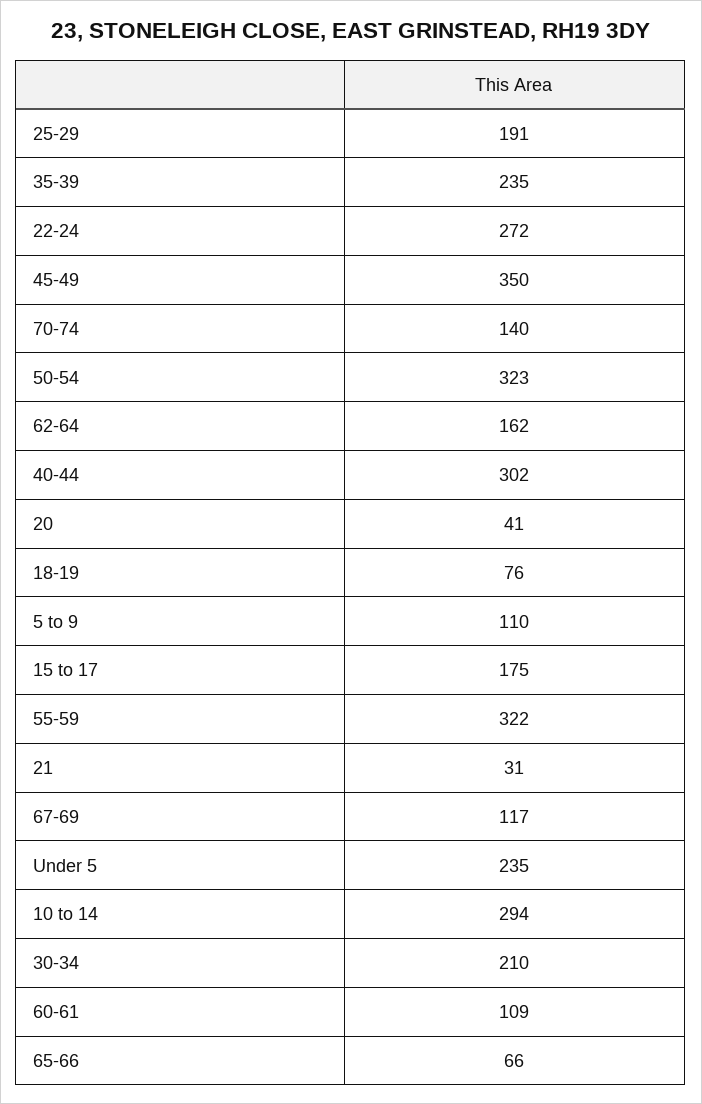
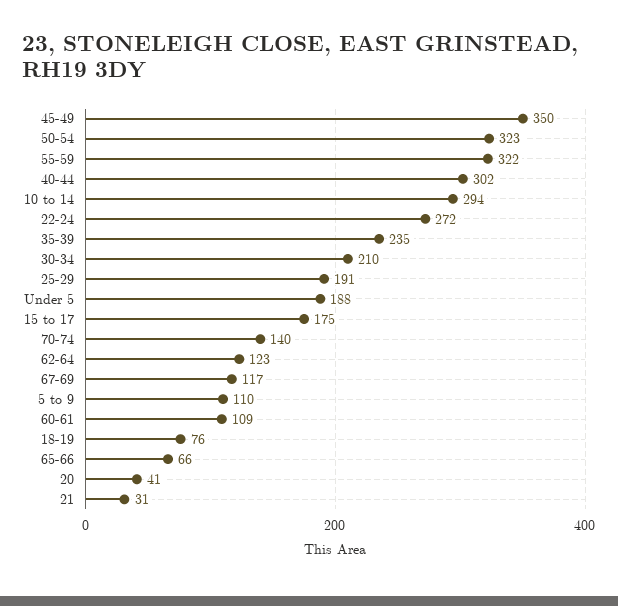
  {
    "25-29": 191,
    "35-39": 235,
    "22-24": 272,
    "45-49": 350,
    "70-74": 140,
    "50-54": 323,
-   "62-64": 162,
+   "62-64": 123,
    "40-44": 302,
    "20": 41,
    "18-19": 76,
    "5 to 9": 110,
    "15 to 17": 175,
    "55-59": 322,
    "21": 31,
    "67-69": 117,
-   "Under 5": 235,
+   "Under 5": 188,
    "10 to 14": 294,
    "30-34": 210,
    "60-61": 109,
    "65-66": 66
  }

